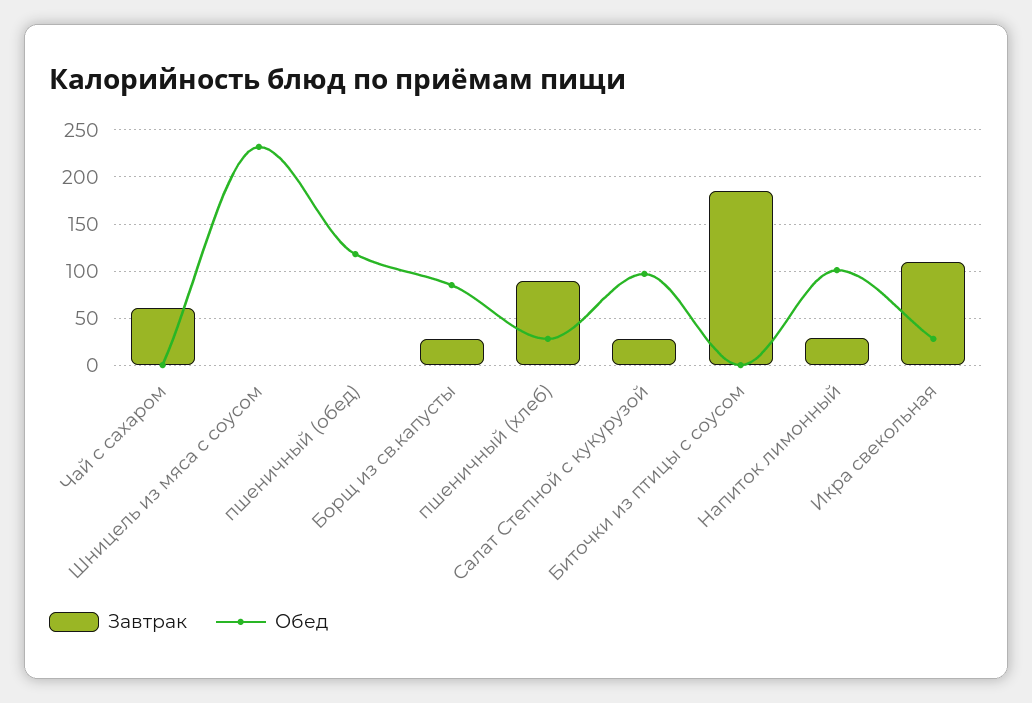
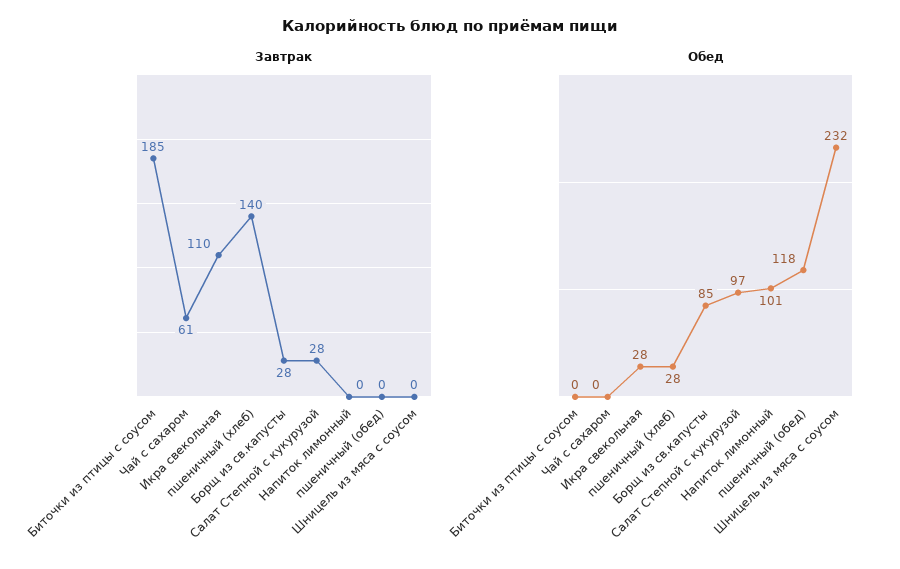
  {
    "Завтрак": {
      "Чай с сахаром": 61,
      "Шницель из мяса с соусом": 0,
      "пшеничный (обед)": 0,
      "Борщ из св.капусты": 28,
-     "пшеничный (хлеб)": 90,
+     "пшеничный (хлеб)": 140,
      "Салат Степной с кукурузой": 28,
      "Биточки из птицы с соусом": 185,
-     "Напиток лимонный": 30,
+     "Напиток лимонный": 0,
      "Икра свекольная": 110
    },
    "Обед": {
      "Чай с сахаром": 0,
      "Шницель из мяса с соусом": 232,
      "пшеничный (обед)": 118,
      "Борщ из св.капусты": 85,
      "пшеничный (хлеб)": 28,
      "Салат Степной с кукурузой": 97,
      "Биточки из птицы с соусом": 0,
      "Напиток лимонный": 101,
      "Икра свекольная": 28
    }
  }

